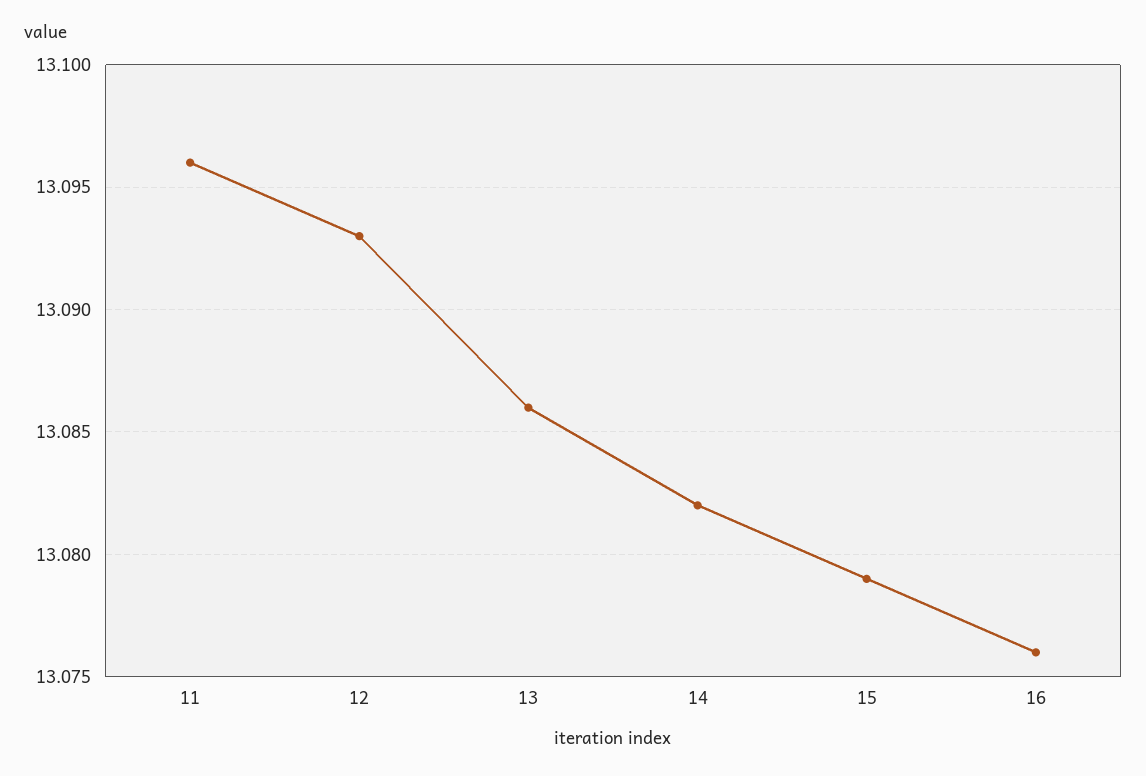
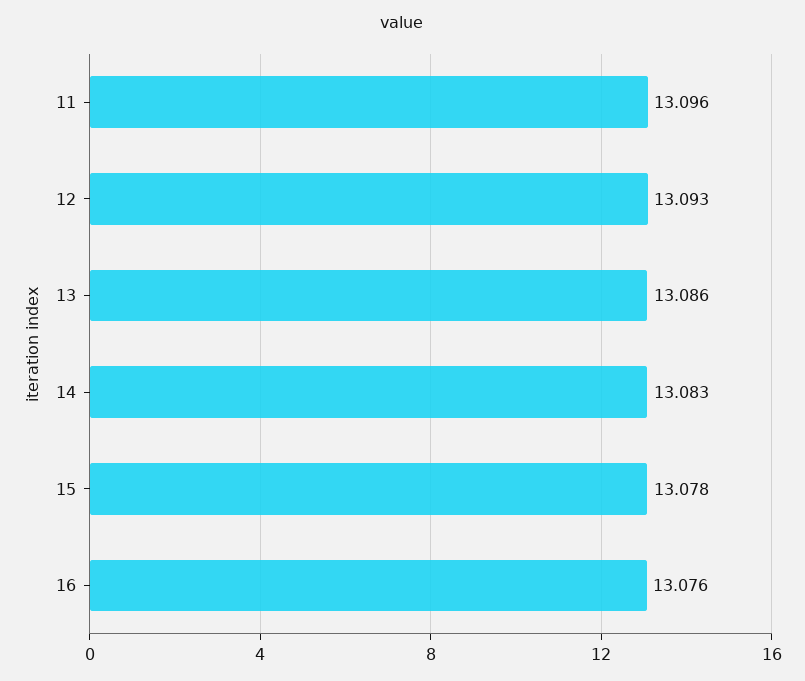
  {
    "11": 13.096,
    "12": 13.093,
    "13": 13.086,
-   "14": 13.082,
+   "14": 13.083,
-   "15": 13.079,
+   "15": 13.078,
    "16": 13.076
  }

